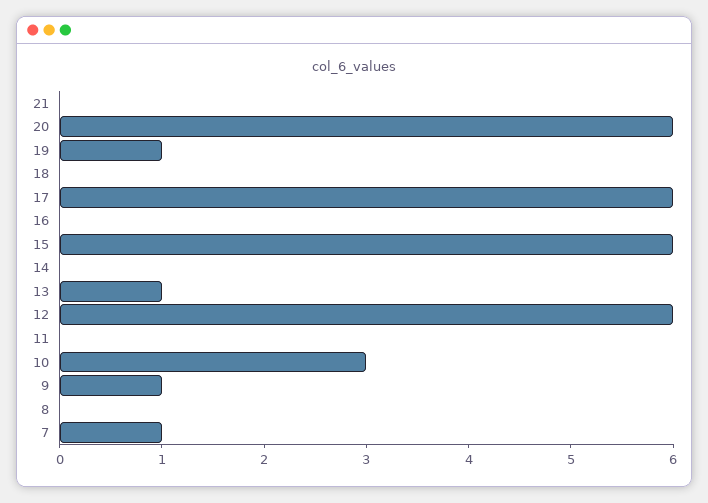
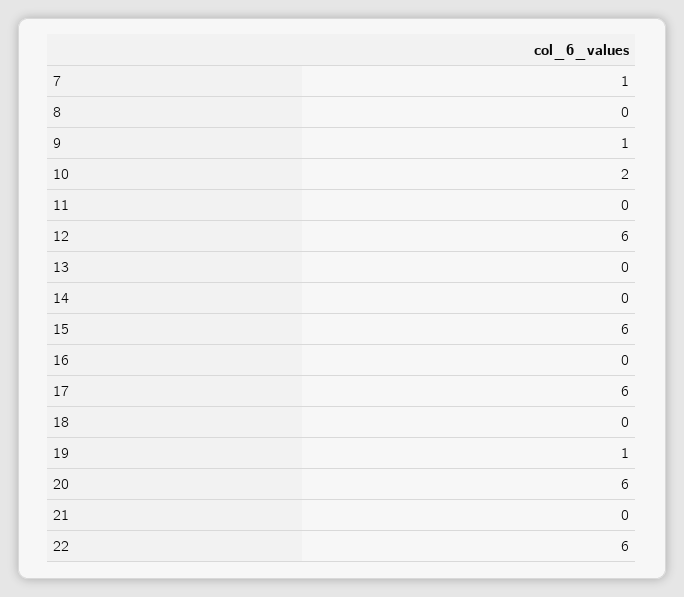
  {
    "21": 0,
    "20": 6,
    "19": 1,
    "18": 0,
    "17": 6,
    "16": 0,
    "15": 6,
    "14": 0,
-   "13": 1,
+   "13": 0,
    "12": 6,
    "11": 0,
-   "10": 3,
+   "10": 2,
    "9": 1,
    "8": 0,
-   "7": 1
+   "7": 1,
+   "22": 6
  }

